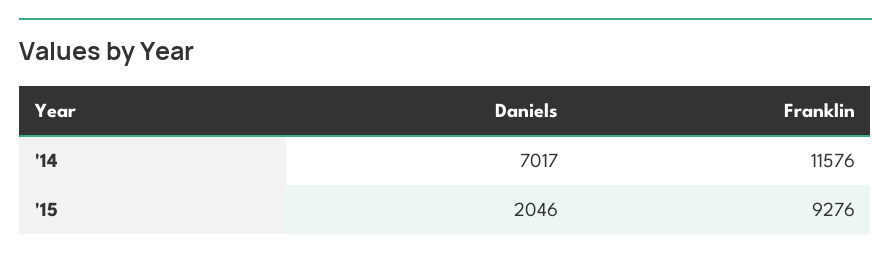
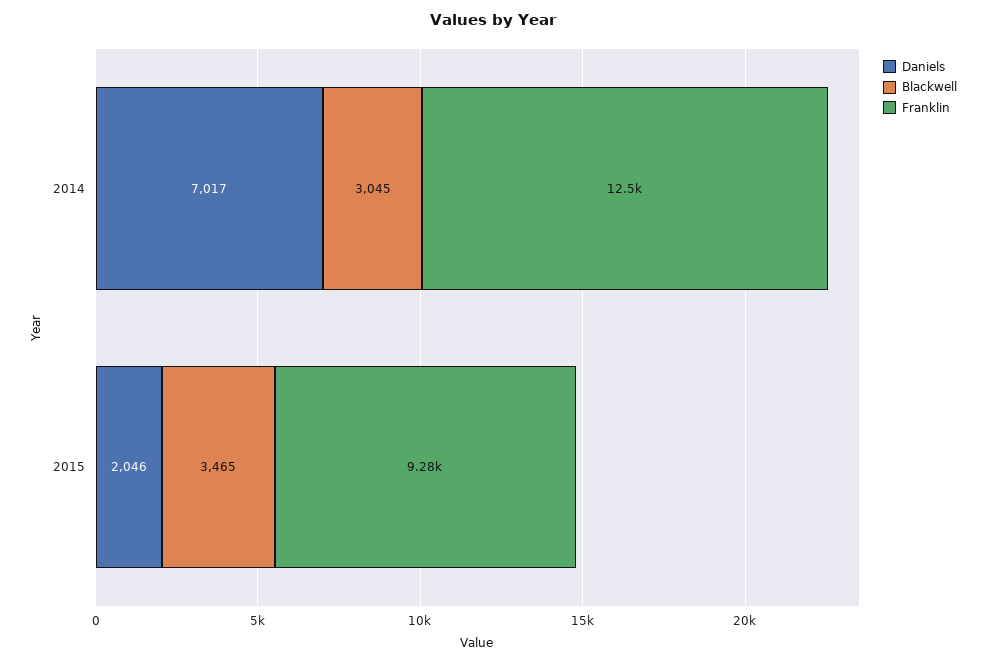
  {
    "Daniels": {
      "'14": 7017,
      "'15": 2046
    },
    "Franklin": {
-     "'14": 11576,
+     "'14": 12500,
      "'15": 9276
-   }
+   },
+   "Blackwell": {
+     "'14": 3045,
+     "'15": 3465
+   }
  }

